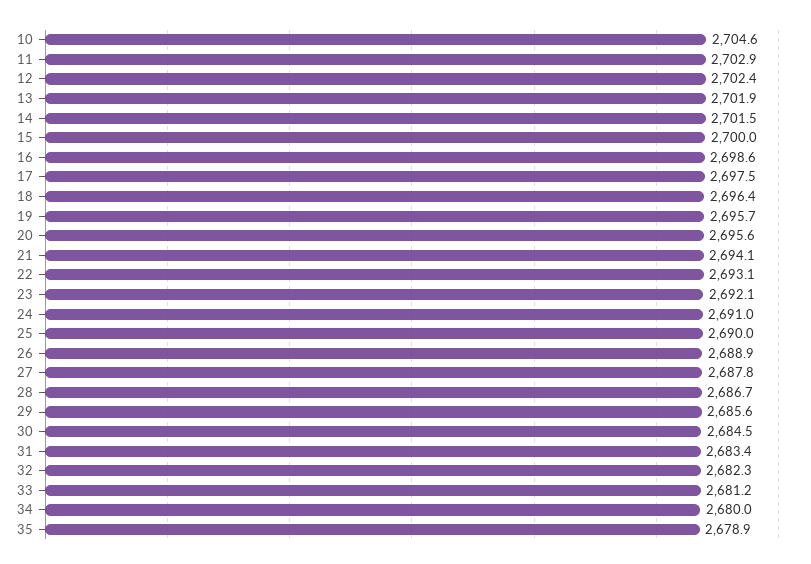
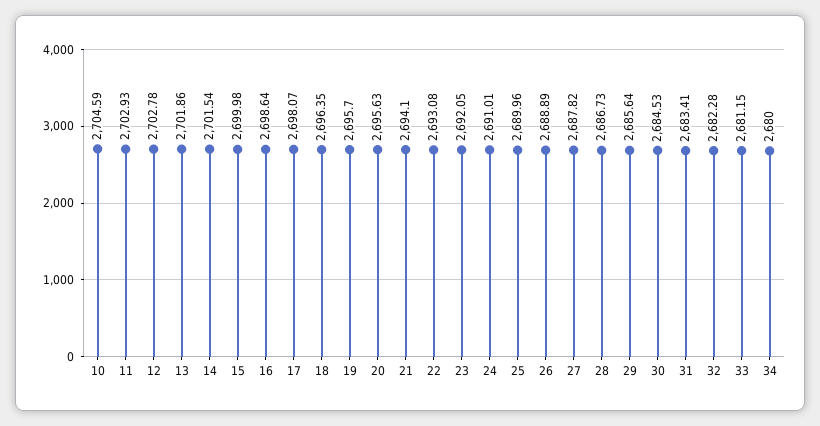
  {
    "10": 2704.59,
    "11": 2702.93,
-   "12": 2702.4,
+   "12": 2702.78,
    "13": 2701.86,
    "14": 2701.54,
    "15": 2699.98,
    "16": 2698.64,
-   "17": 2697.5,
+   "17": 2698.07,
    "18": 2696.35,
    "19": 2695.7,
    "20": 2695.63,
    "21": 2694.1,
    "22": 2693.08,
    "23": 2692.05,
    "24": 2691.01,
    "25": 2689.96,
    "26": 2688.89,
    "27": 2687.82,
    "28": 2686.73,
    "29": 2685.64,
    "30": 2684.53,
    "31": 2683.41,
    "32": 2682.28,
    "33": 2681.15,
-   "34": 2680,
+   "34": 2680
-   "35": 2678.9
  }

